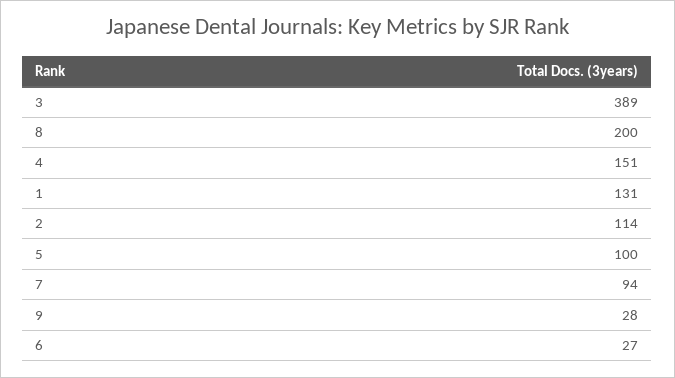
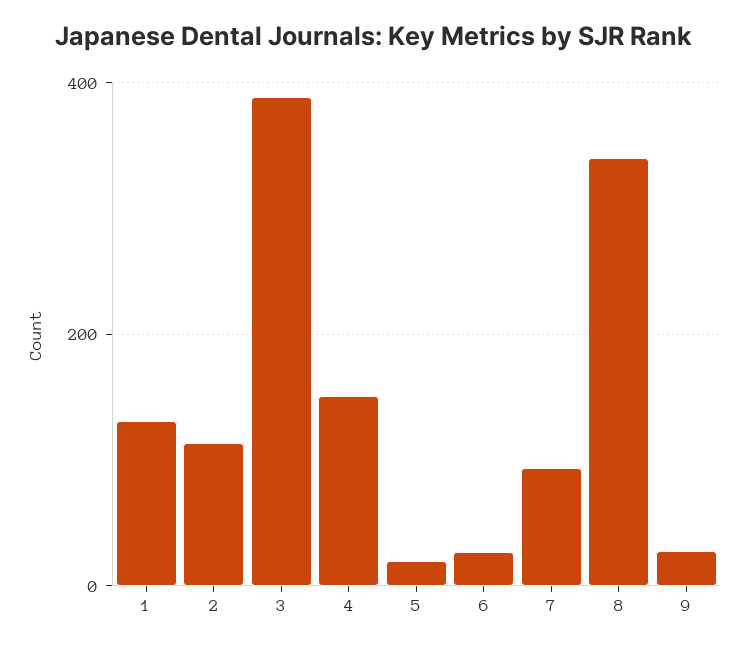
  {
    "3": 389,
-   "8": 200,
+   "8": 340,
    "4": 151,
    "1": 131,
    "2": 114,
-   "5": 100,
+   "5": 20,
    "7": 94,
    "9": 28,
    "6": 27
  }

